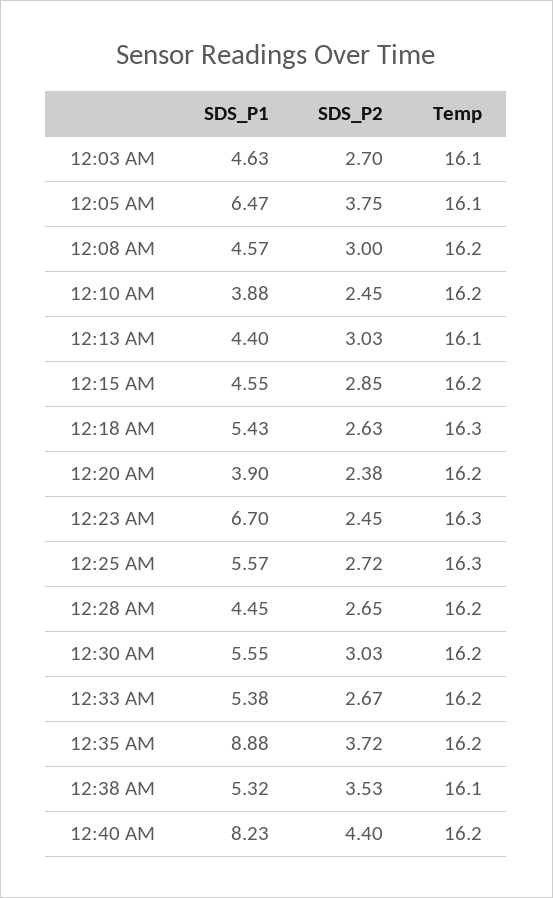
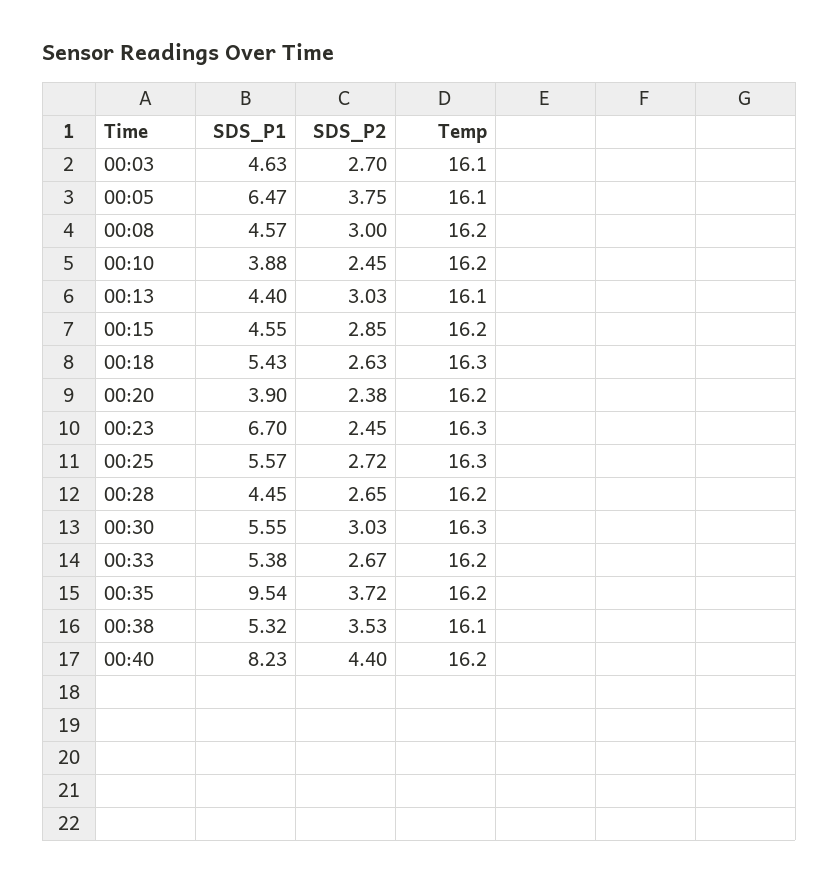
  {
    "SDS_P1": {
      "12:03 AM": 4.63,
      "12:05 AM": 6.47,
      "12:08 AM": 4.57,
      "12:10 AM": 3.88,
      "12:13 AM": 4.4,
      "12:15 AM": 4.55,
      "12:18 AM": 5.43,
      "12:20 AM": 3.9,
      "12:23 AM": 6.7,
      "12:25 AM": 5.57,
      "12:28 AM": 4.45,
      "12:30 AM": 5.55,
      "12:33 AM": 5.38,
-     "12:35 AM": 8.88,
+     "12:35 AM": 9.54,
      "12:38 AM": 5.32,
      "12:40 AM": 8.23
    },
    "SDS_P2": {
      "12:03 AM": 2.7,
      "12:05 AM": 3.75,
      "12:08 AM": 3,
      "12:10 AM": 2.45,
      "12:13 AM": 3.03,
      "12:15 AM": 2.85,
      "12:18 AM": 2.63,
      "12:20 AM": 2.38,
      "12:23 AM": 2.45,
      "12:25 AM": 2.72,
      "12:28 AM": 2.65,
      "12:30 AM": 3.03,
      "12:33 AM": 2.67,
      "12:35 AM": 3.72,
      "12:38 AM": 3.53,
      "12:40 AM": 4.4
    },
    "Temp": {
      "12:03 AM": 16.1,
      "12:05 AM": 16.1,
      "12:08 AM": 16.2,
      "12:10 AM": 16.2,
      "12:13 AM": 16.1,
      "12:15 AM": 16.2,
      "12:18 AM": 16.3,
      "12:20 AM": 16.2,
      "12:23 AM": 16.3,
      "12:25 AM": 16.3,
      "12:28 AM": 16.2,
-     "12:30 AM": 16.2,
+     "12:30 AM": 16.3,
      "12:33 AM": 16.2,
      "12:35 AM": 16.2,
      "12:38 AM": 16.1,
      "12:40 AM": 16.2
    }
  }

